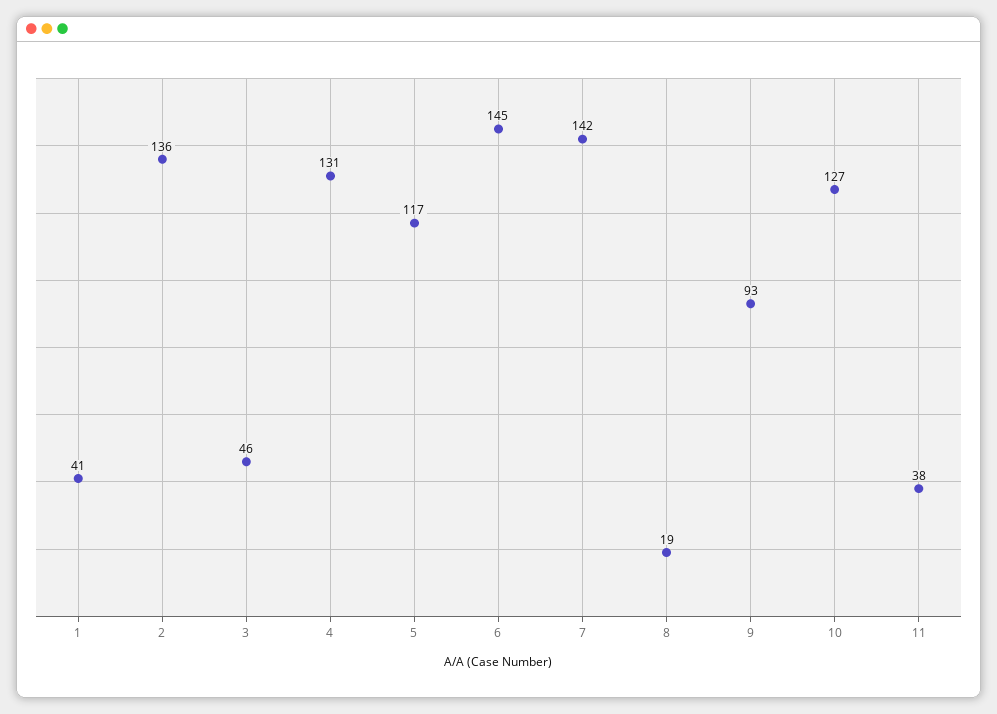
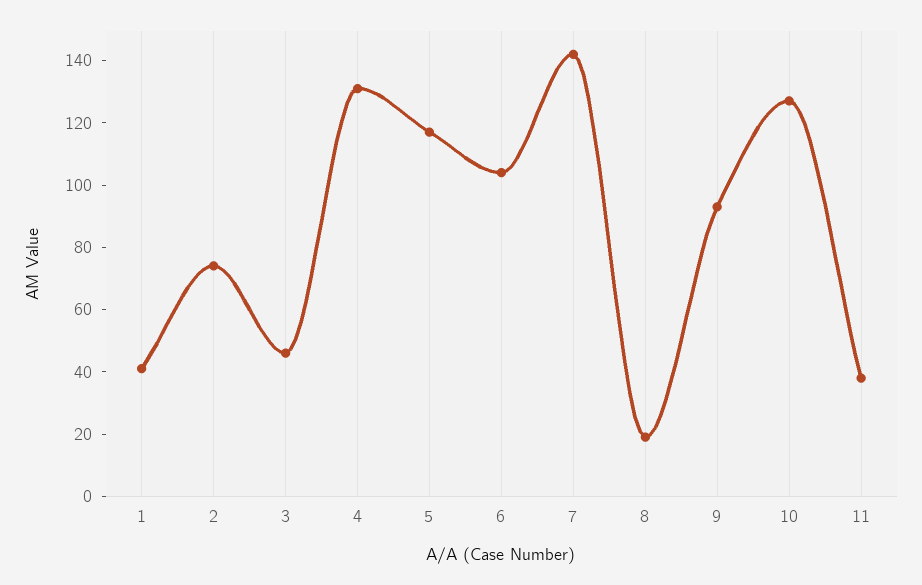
  {
    "1": 41,
-   "2": 136,
+   "2": 75,
    "3": 46,
    "4": 131,
    "5": 117,
-   "6": 145,
+   "6": 105,
    "7": 142,
    "8": 19,
    "9": 93,
    "10": 127,
    "11": 38
  }

